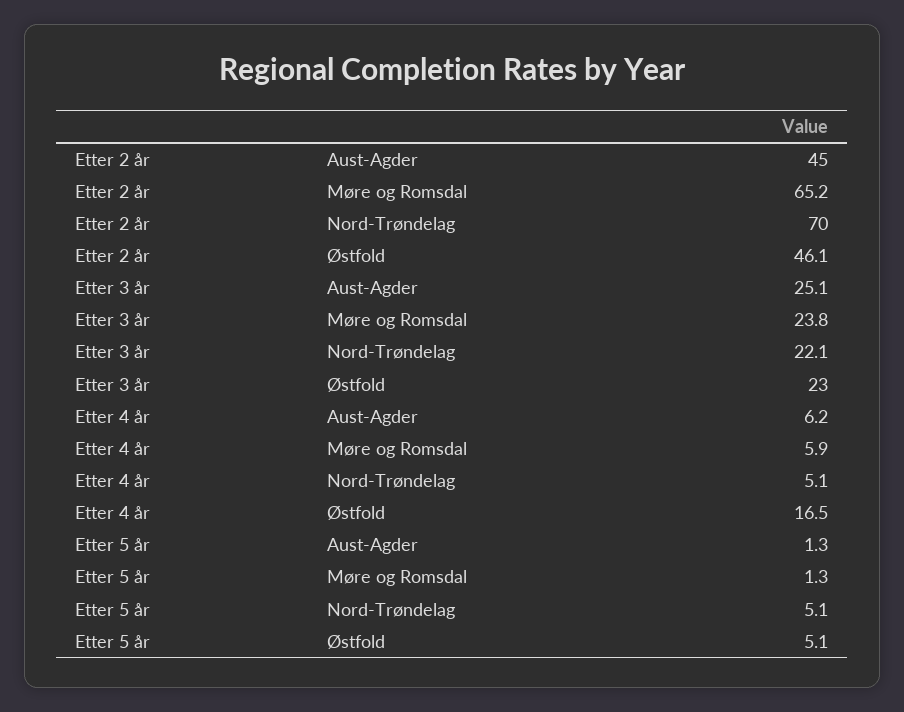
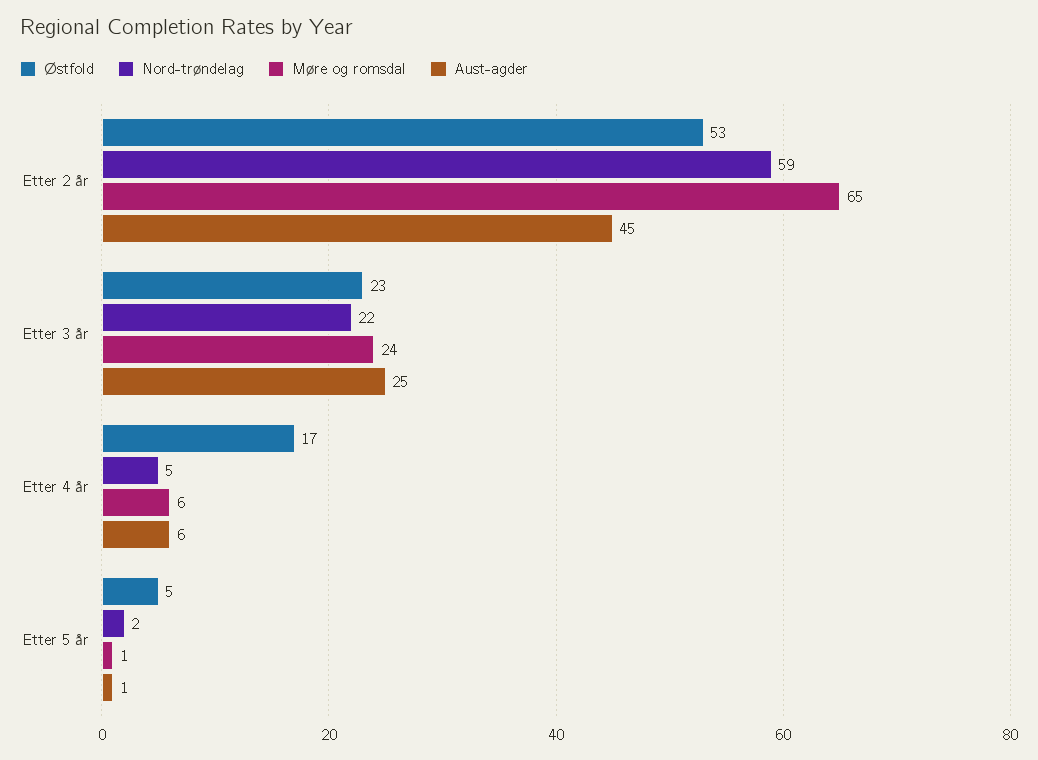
  {
    "Aust-Agder": {
      "Etter 2 år": 45,
      "Etter 3 år": 25.1,
      "Etter 4 år": 6.2,
      "Etter 5 år": 1.3
    },
    "Møre og Romsdal": {
      "Etter 2 år": 65.2,
      "Etter 3 år": 23.8,
      "Etter 4 år": 5.9,
      "Etter 5 år": 1.3
    },
    "Nord-Trøndelag": {
-     "Etter 2 år": 70,
+     "Etter 2 år": 59,
      "Etter 3 år": 22.1,
      "Etter 4 år": 5.1,
-     "Etter 5 år": 5.1
+     "Etter 5 år": 2
    },
    "Østfold": {
-     "Etter 2 år": 46.1,
+     "Etter 2 år": 53,
      "Etter 3 år": 23,
      "Etter 4 år": 16.5,
      "Etter 5 år": 5.1
    }
  }

